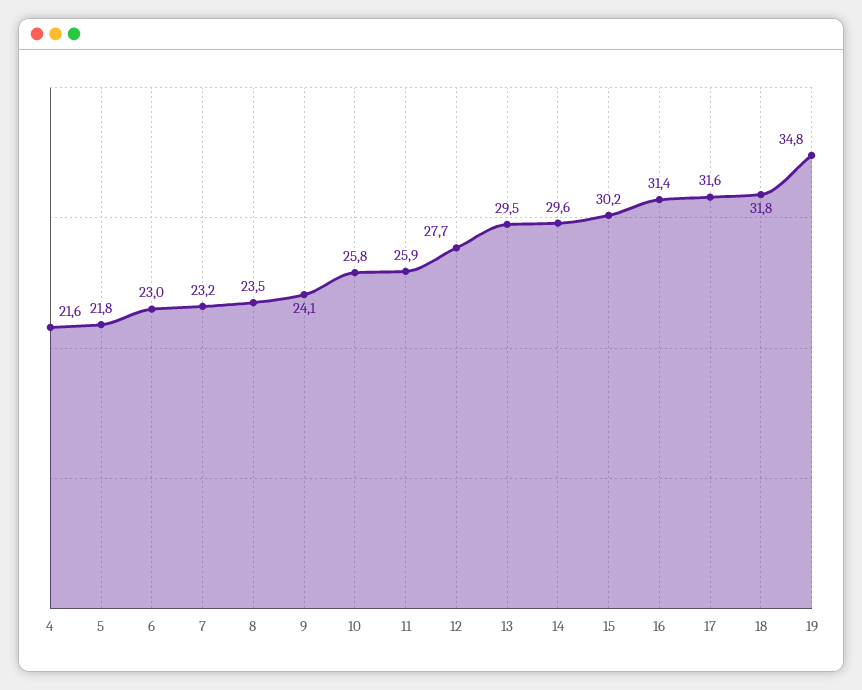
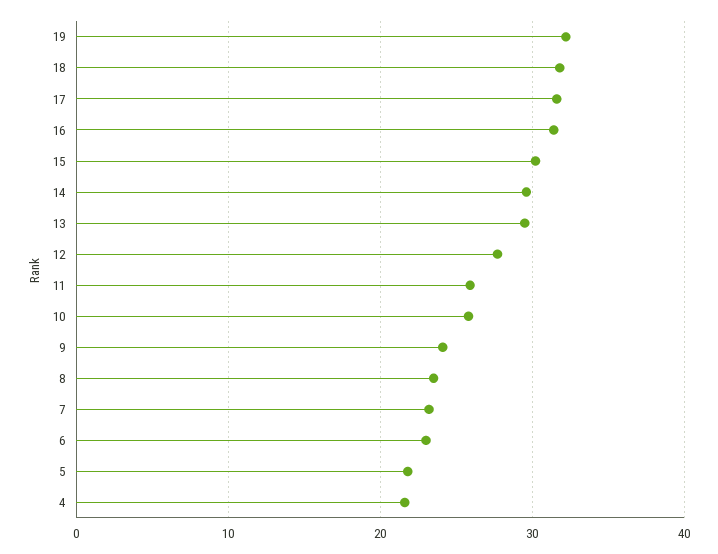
  {
    "4": 21.6,
    "5": 21.8,
    "6": 23,
    "7": 23.2,
    "8": 23.5,
    "9": 24.1,
    "10": 25.8,
    "11": 25.9,
    "12": 27.7,
    "13": 29.5,
    "14": 29.6,
    "15": 30.2,
    "16": 31.4,
    "17": 31.6,
    "18": 31.8,
-   "19": 34.8
+   "19": 32
  }

